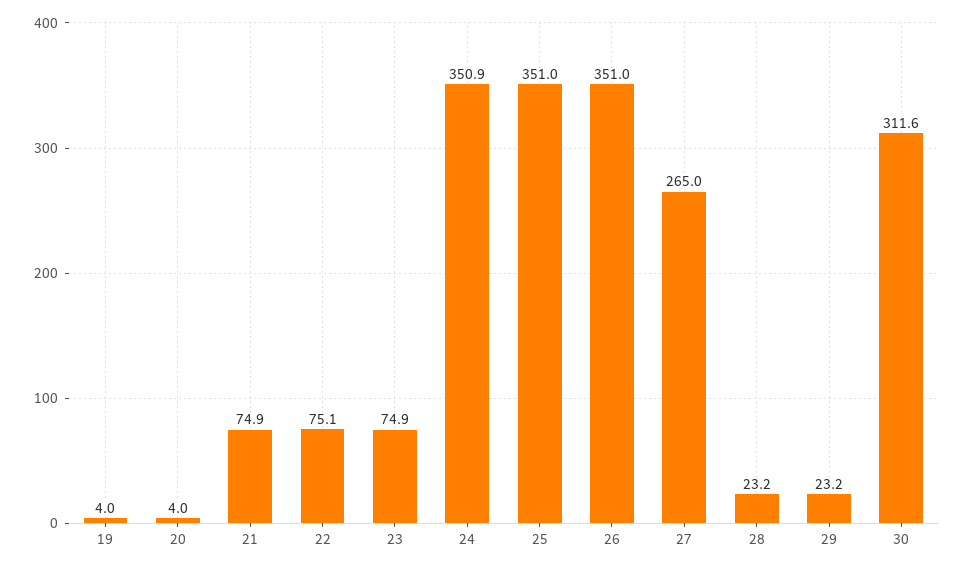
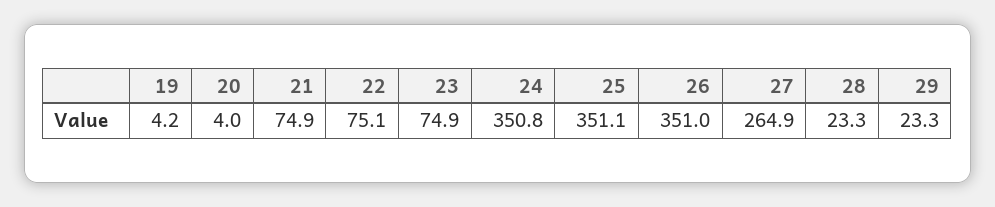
  {
-   "19": 4,
+   "19": 4.2,
    "20": 4,
    "21": 74.9,
    "22": 75.1,
    "23": 74.9,
-   "24": 350.9,
+   "24": 350.8,
-   "25": 351,
+   "25": 351.1,
    "26": 351,
-   "27": 265,
+   "27": 264.9,
-   "28": 23.2,
+   "28": 23.3,
-   "29": 23.2,
+   "29": 23.3
-   "30": 311.6
  }

